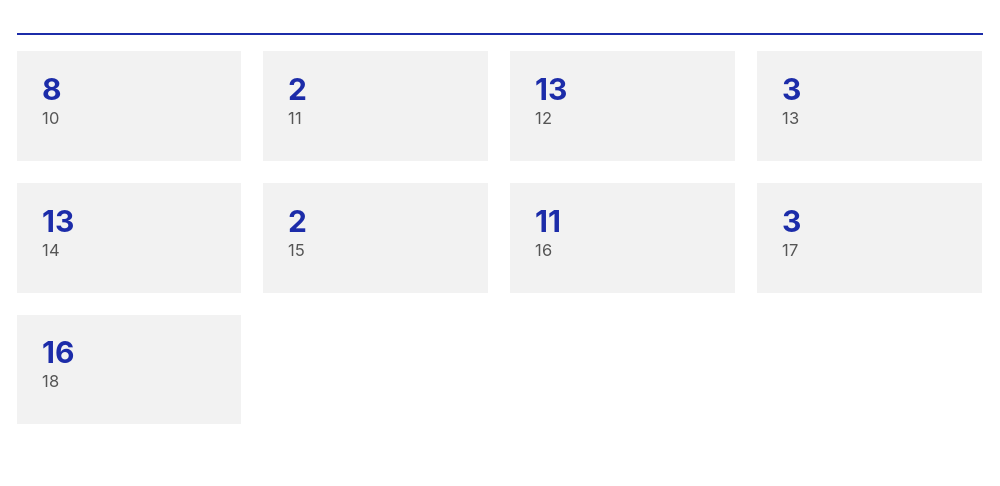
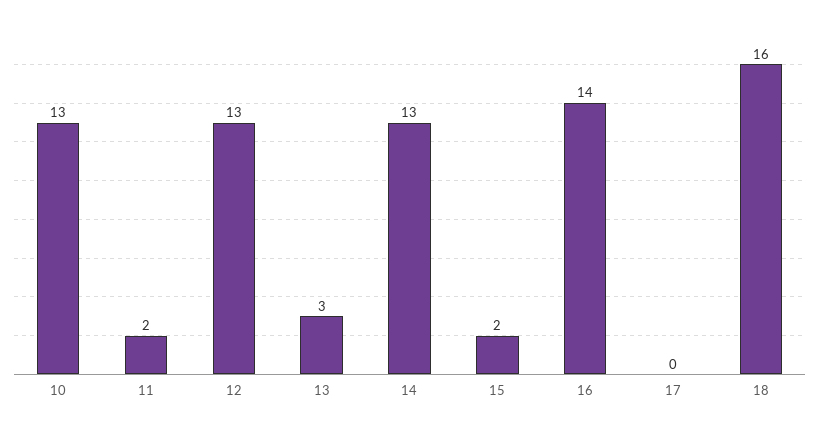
  {
-   "10": 8,
+   "10": 13,
    "11": 2,
    "12": 13,
    "13": 3,
    "14": 13,
    "15": 2,
-   "16": 11,
+   "16": 14,
-   "17": 3,
+   "17": 0,
    "18": 16
  }

